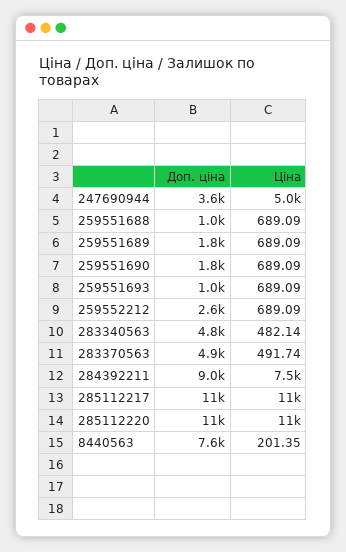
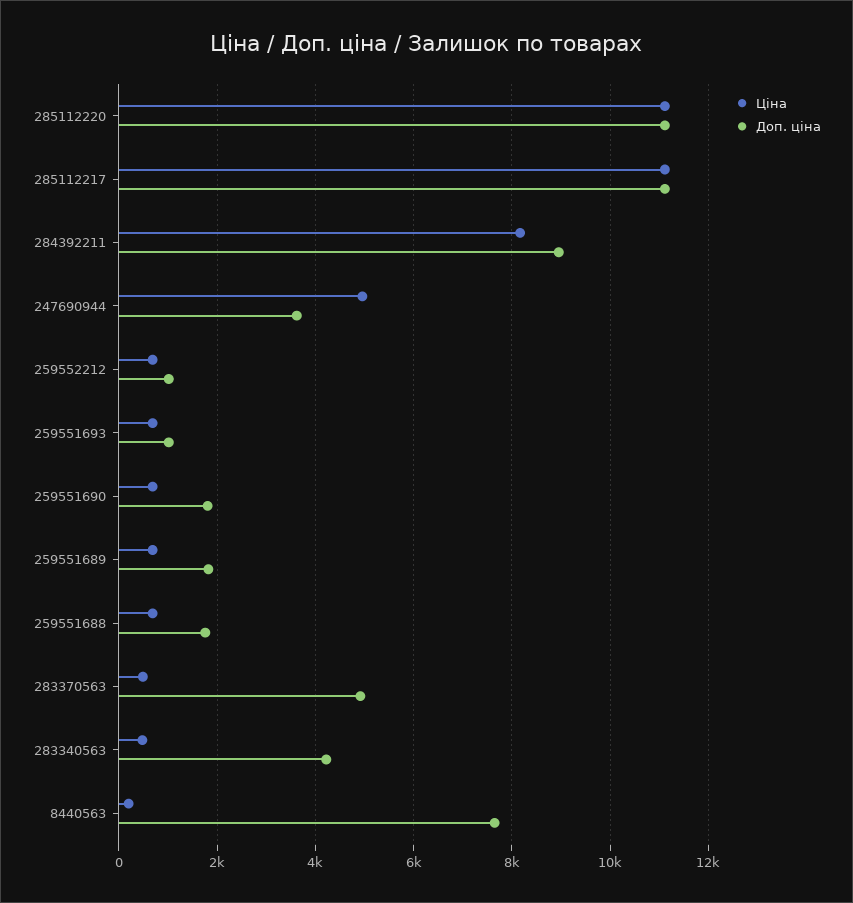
  {
    "Доп. ціна": {
      "247690944": 3600,
-     "259551688": 1000,
+     "259551688": 1800,
      "259551689": 1800,
      "259551690": 1800,
      "259551693": 1000,
-     "259552212": 2600,
+     "259552212": 1000,
-     "283340563": 4800,
+     "283340563": 4200,
      "283370563": 4900,
      "284392211": 9000,
      "285112217": 11000,
      "285112220": 11000,
      "8440563": 7600
    },
    "Ціна": {
      "247690944": 5000,
      "259551688": 689.09,
      "259551689": 689.09,
      "259551690": 689.09,
      "259551693": 689.09,
      "259552212": 689.09,
      "283340563": 482.14,
      "283370563": 491.74,
-     "284392211": 7500,
+     "284392211": 8200,
      "285112217": 11000,
      "285112220": 11000,
      "8440563": 201.35
    }
  }

